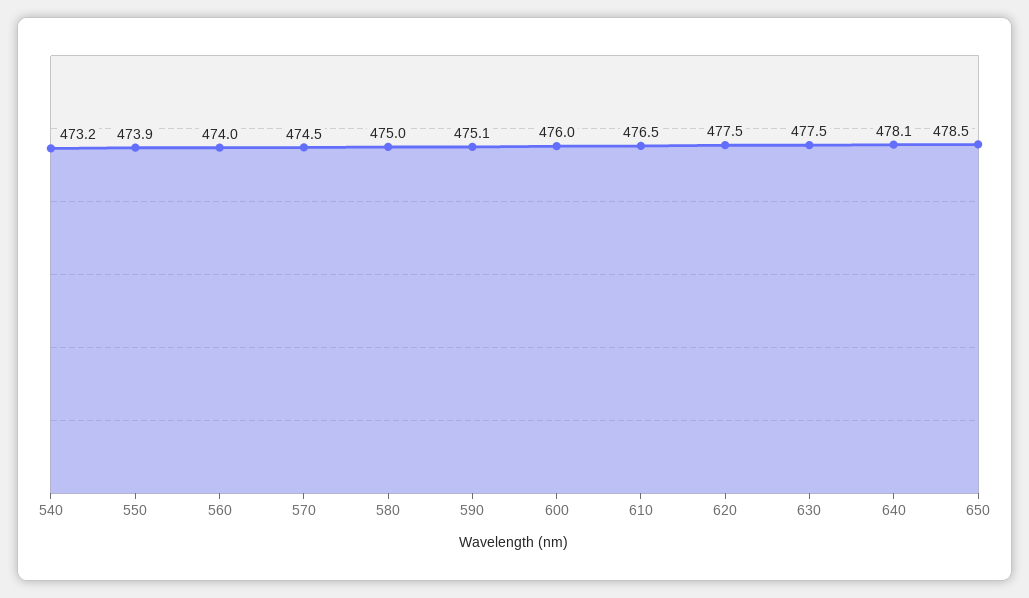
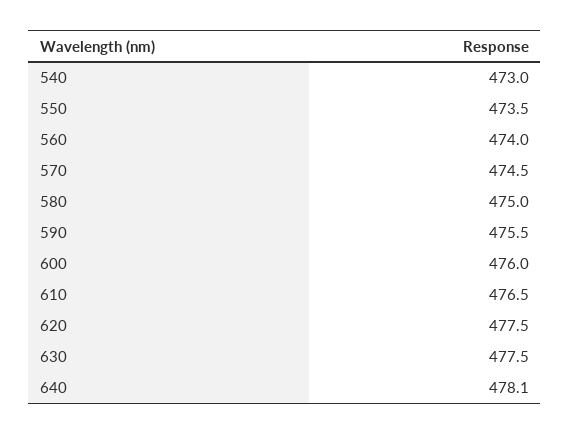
  {
-   "540": 473.2,
+   "540": 473,
-   "550": 473.9,
+   "550": 473.5,
    "560": 474,
    "570": 474.5,
    "580": 475,
-   "590": 475.1,
+   "590": 475.5,
    "600": 476,
    "610": 476.5,
    "620": 477.5,
    "630": 477.5,
-   "640": 478.1,
+   "640": 478.1
-   "650": 478.5
  }

